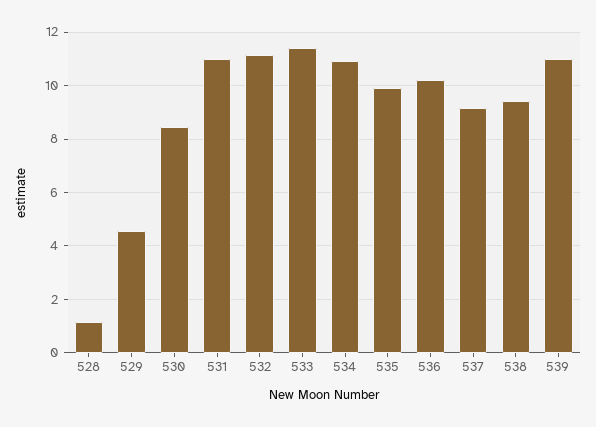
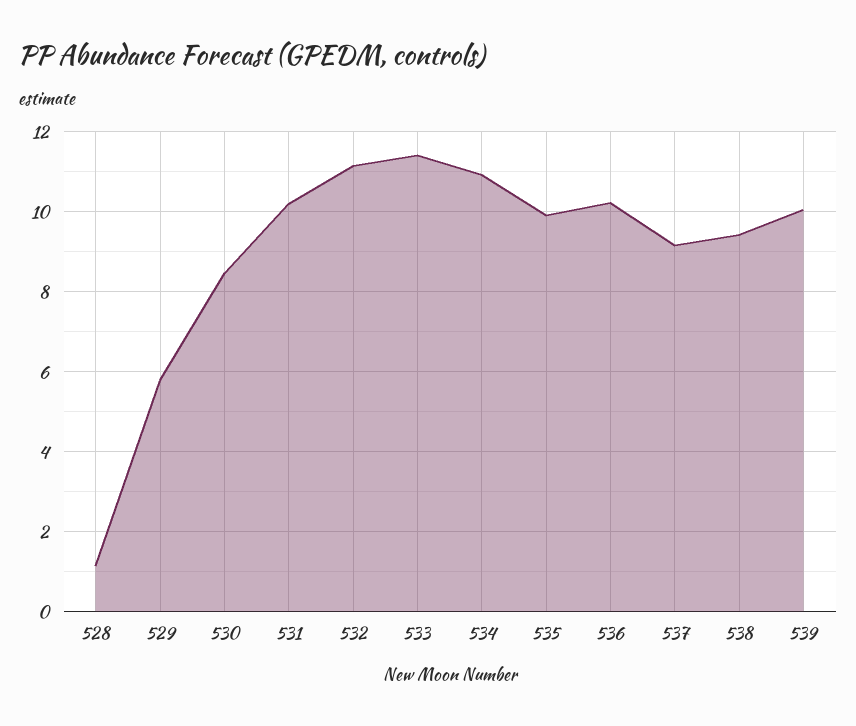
  {
    "528": 1.2,
-   "529": 4.5,
+   "529": 5.8,
    "530": 8.4,
-   "531": 11,
+   "531": 10.2,
    "532": 11.2,
    "533": 11.4,
    "534": 11,
    "535": 10,
    "536": 10.2,
    "537": 9.2,
    "538": 9.4,
-   "539": 11
+   "539": 10
  }

